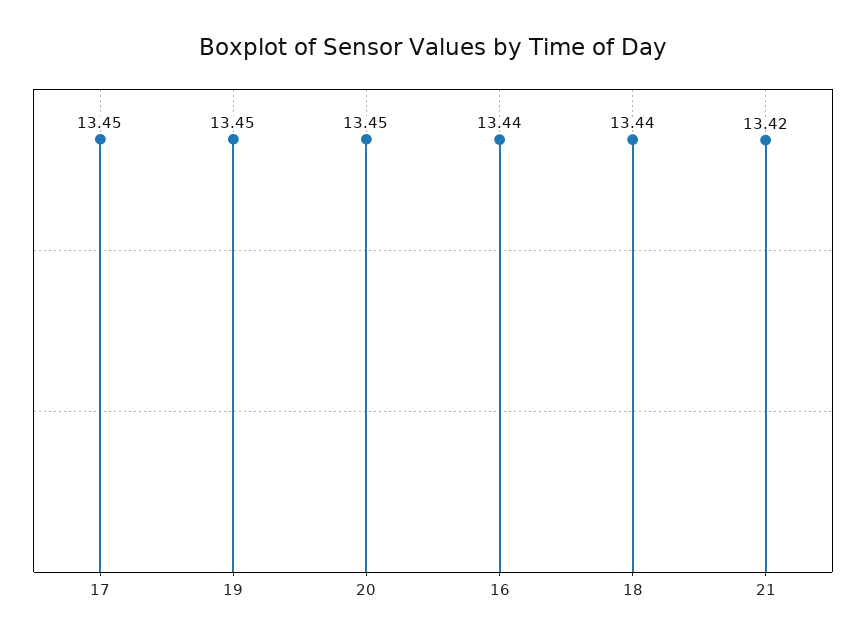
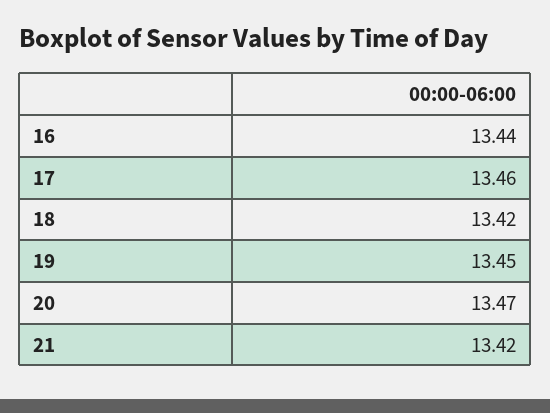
  {
-   "17": 13.45,
+   "17": 13.46,
    "19": 13.45,
-   "20": 13.45,
+   "20": 13.47,
    "16": 13.44,
-   "18": 13.44,
+   "18": 13.42,
    "21": 13.42
  }

